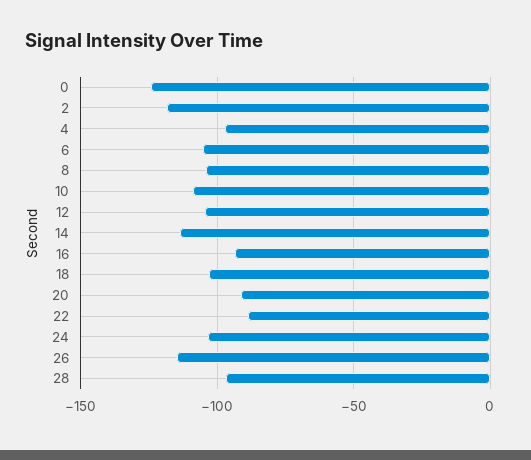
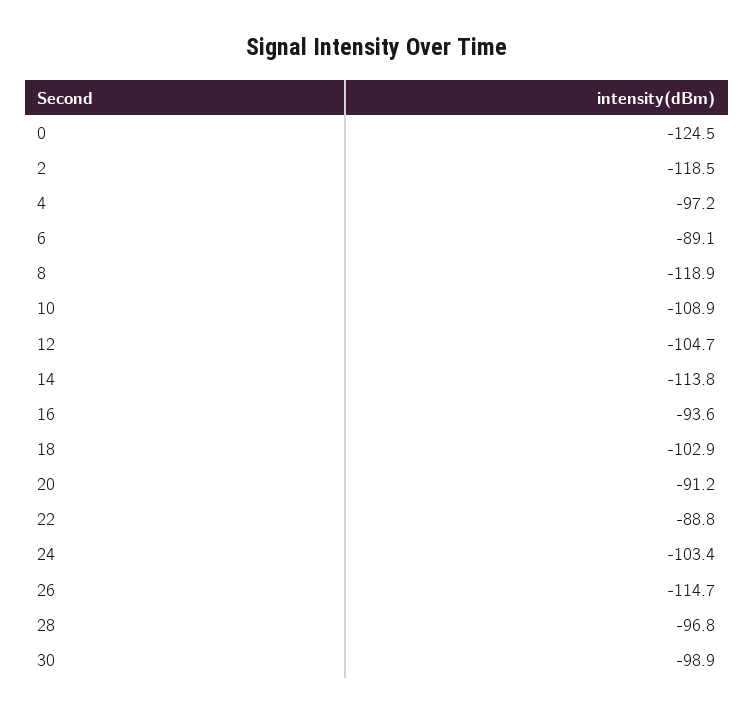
  {
    "0": -124.5,
    "2": -118.5,
    "4": -97.2,
-   "6": -105,
+   "6": -89.1,
-   "8": -105,
+   "8": -118.9,
    "10": -108.9,
    "12": -104.7,
    "14": -113.8,
    "16": -93.6,
    "18": -102.9,
    "20": -91.2,
    "22": -88.8,
    "24": -103.4,
    "26": -114.7,
-   "28": -96.8
+   "28": -96.8,
+   "30": -98.9
  }

